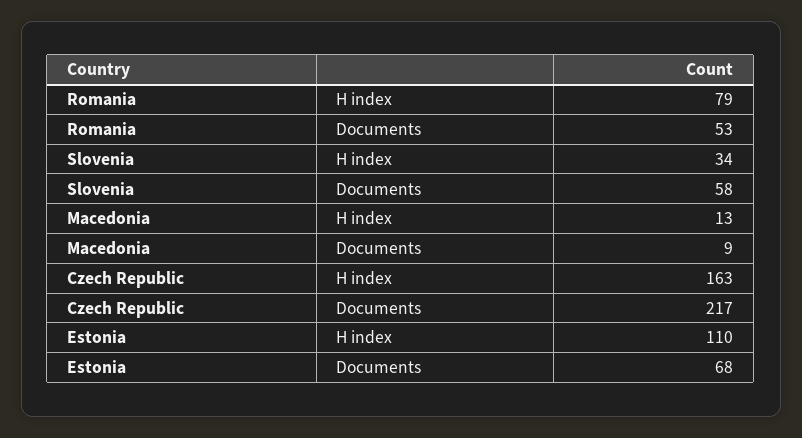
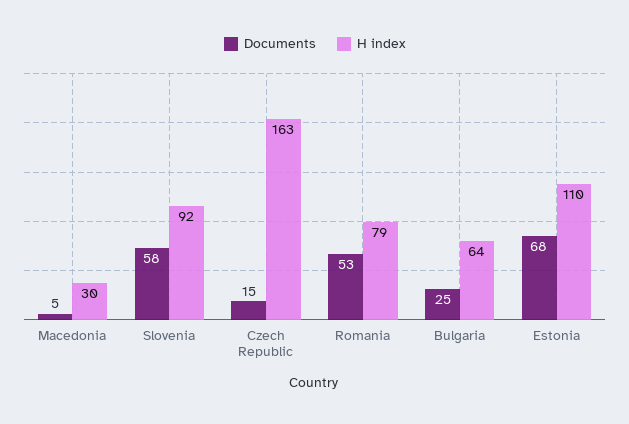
  {
    "H index": {
      "Romania": 79,
-     "Slovenia": 34,
+     "Slovenia": 92,
-     "Macedonia": 13,
+     "Macedonia": 30,
      "Czech Republic": 163,
-     "Estonia": 110
+     "Estonia": 110,
+     "Bulgaria": 64
    },
    "Documents": {
      "Romania": 53,
      "Slovenia": 58,
-     "Macedonia": 9,
+     "Macedonia": 5,
-     "Czech Republic": 217,
+     "Czech Republic": 15,
-     "Estonia": 68
+     "Estonia": 68,
+     "Bulgaria": 25
    }
  }

